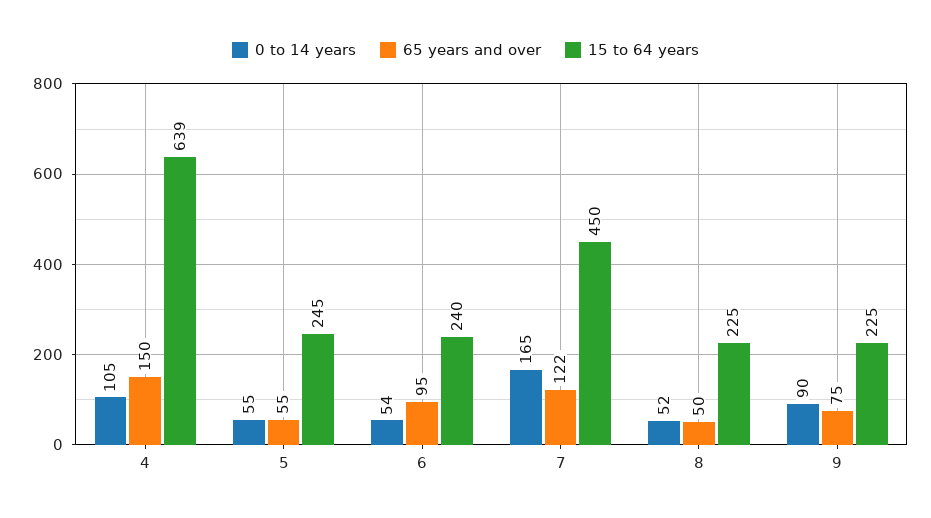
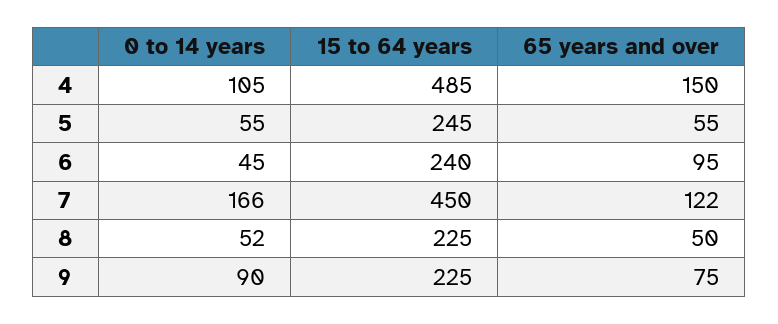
  {
    "0 to 14 years": {
      "4": 105,
      "5": 55,
-     "6": 54,
+     "6": 45,
-     "7": 165,
+     "7": 166,
      "8": 52,
      "9": 90
    },
    "65 years and over": {
      "4": 150,
      "5": 55,
      "6": 95,
      "7": 122,
      "8": 50,
      "9": 75
    },
    "15 to 64 years": {
-     "4": 639,
+     "4": 485,
      "5": 245,
      "6": 240,
      "7": 450,
      "8": 225,
      "9": 225
    }
  }

